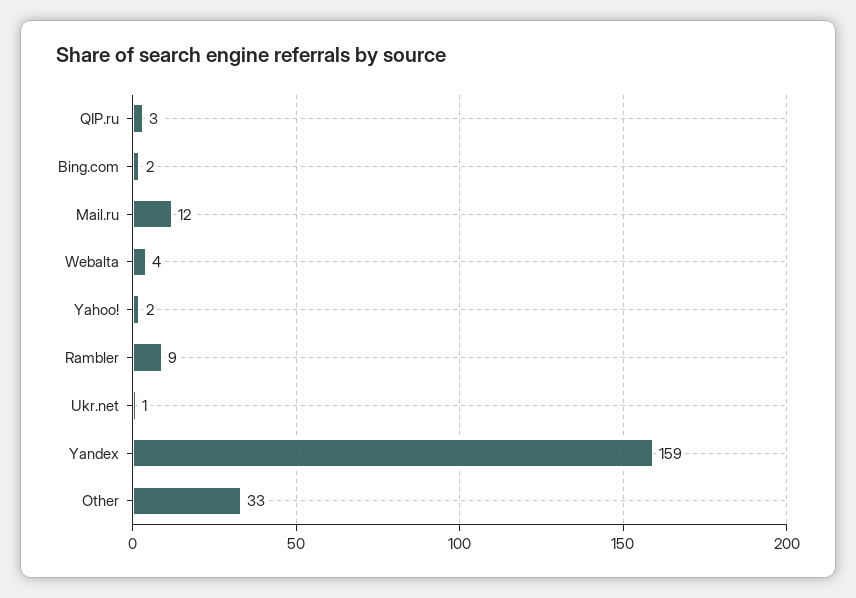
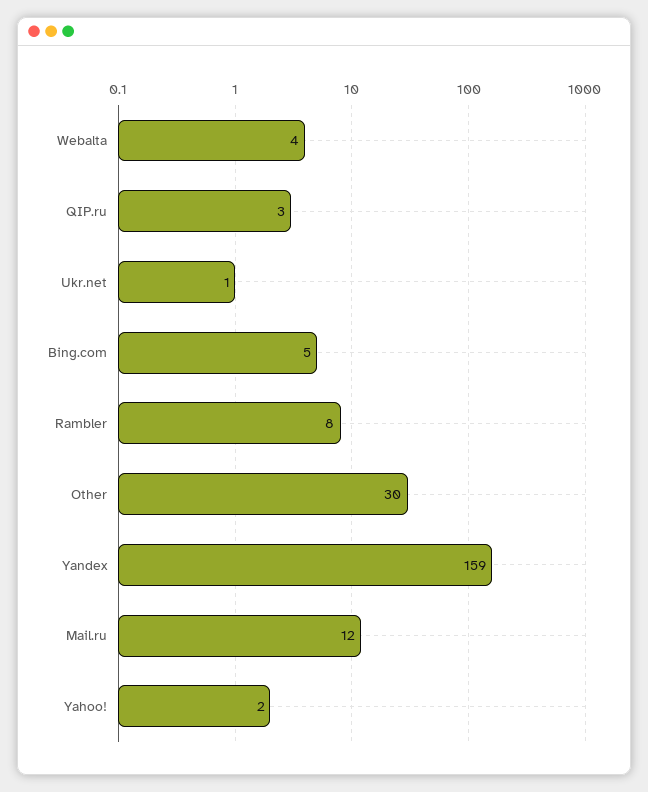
  {
    "QIP.ru": 3,
-   "Bing.com": 2,
+   "Bing.com": 5,
    "Mail.ru": 12,
    "Webalta": 4,
    "Yahoo!": 2,
-   "Rambler": 9,
+   "Rambler": 8,
    "Ukr.net": 1,
    "Yandex": 159,
-   "Other": 33
+   "Other": 30
  }

